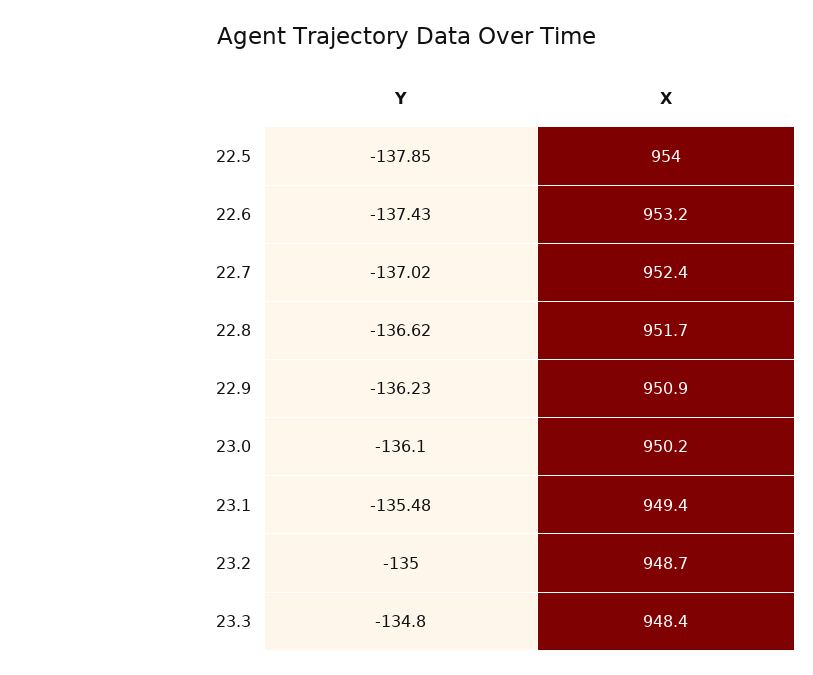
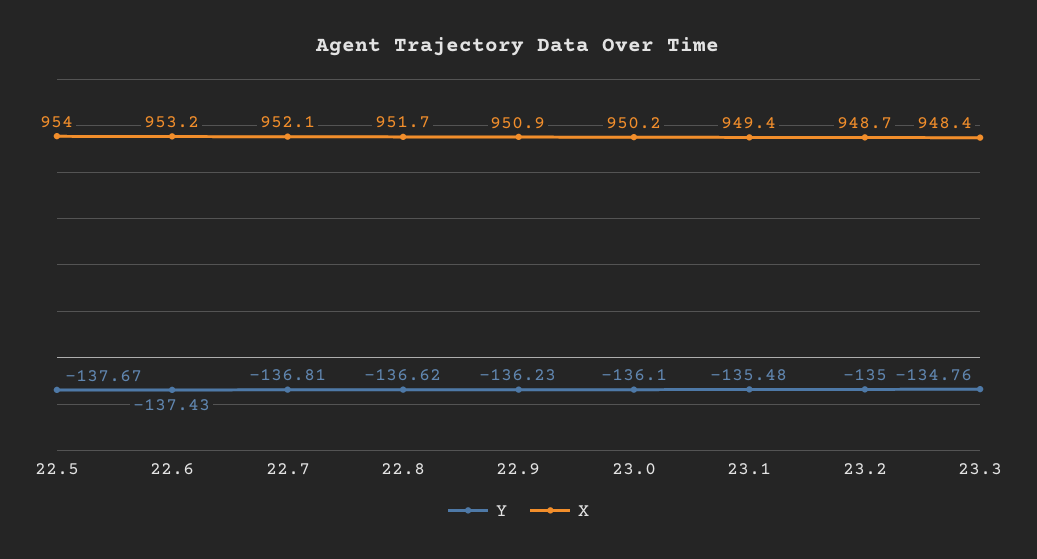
  {
    "Y": {
-     "22.5": -137.85,
+     "22.5": -137.67,
      "22.6": -137.43,
-     "22.7": -137.02,
+     "22.7": -136.81,
      "22.8": -136.62,
      "22.9": -136.23,
      "23.0": -136.1,
      "23.1": -135.48,
      "23.2": -135,
-     "23.3": -134.8
+     "23.3": -134.76
    },
    "X": {
      "22.5": 954,
      "22.6": 953.2,
-     "22.7": 952.4,
+     "22.7": 952.1,
      "22.8": 951.7,
      "22.9": 950.9,
      "23.0": 950.2,
      "23.1": 949.4,
      "23.2": 948.7,
      "23.3": 948.4
    }
  }

